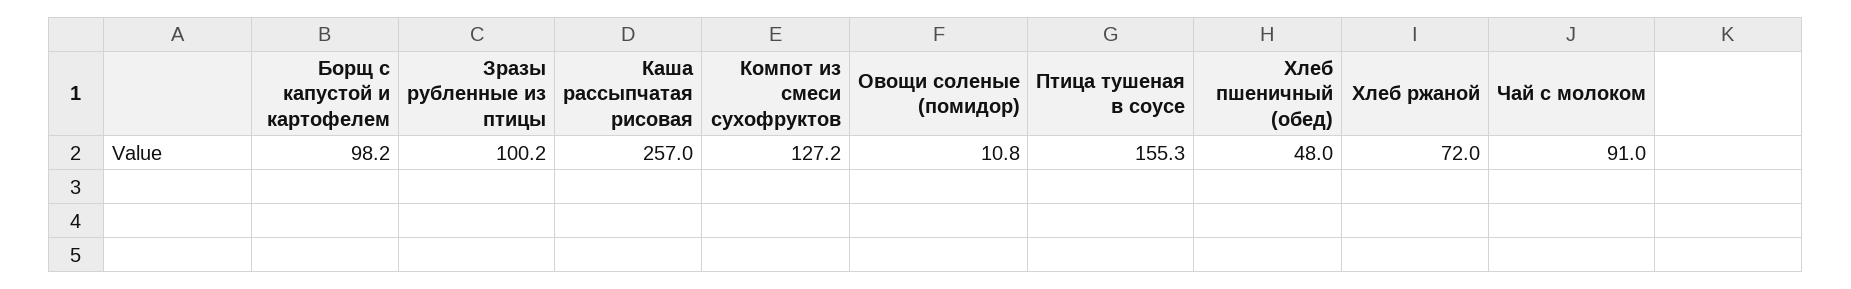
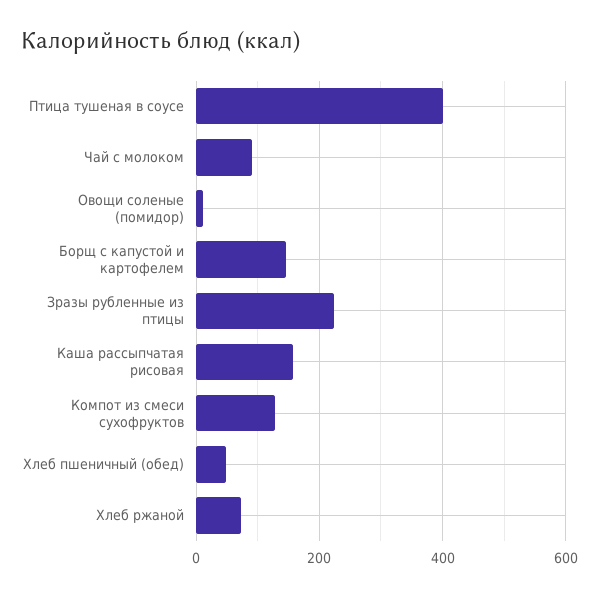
  {
-   "Борщ с капустой и картофелем": 98.2,
+   "Борщ с капустой и картофелем": 140,
-   "Зразы рубленные из птицы": 100.2,
+   "Зразы рубленные из птицы": 220,
-   "Каша рассыпчатая рисовая": 257,
+   "Каша рассыпчатая рисовая": 160,
    "Компот из смеси сухофруктов": 127.2,
    "Овощи соленые (помидор)": 10.8,
-   "Птица тушеная в соусе": 155.3,
+   "Птица тушеная в соусе": 400,
    "Хлеб пшеничный (обед)": 48,
    "Хлеб ржаной": 72,
    "Чай с молоком": 91
  }

